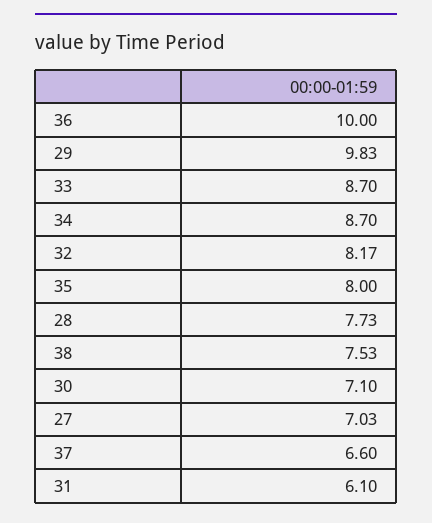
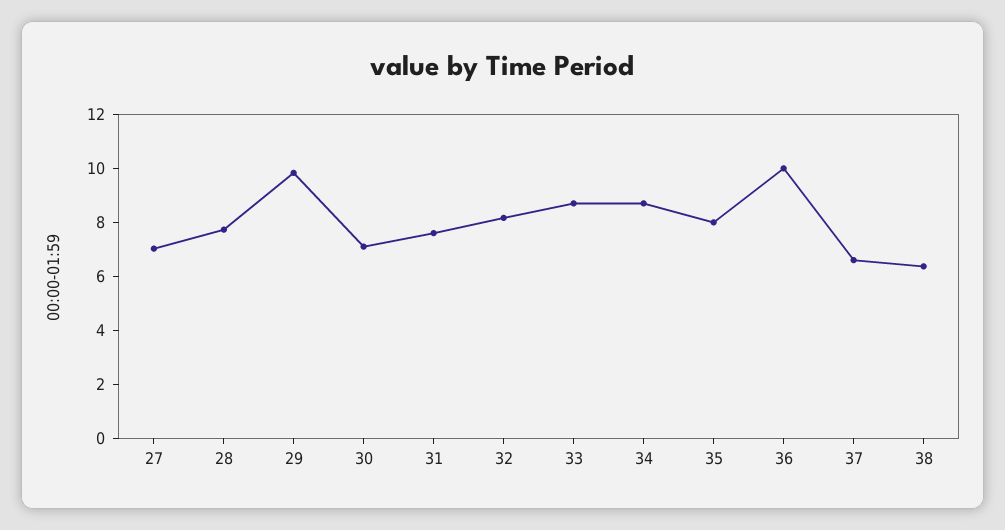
  {
    "36": 10,
    "29": 9.83,
    "33": 8.7,
    "34": 8.7,
    "32": 8.17,
    "35": 8,
    "28": 7.73,
-   "38": 7.53,
+   "38": 6.5,
    "30": 7.1,
    "27": 7.03,
    "37": 6.6,
-   "31": 6.1
+   "31": 7.5
  }

